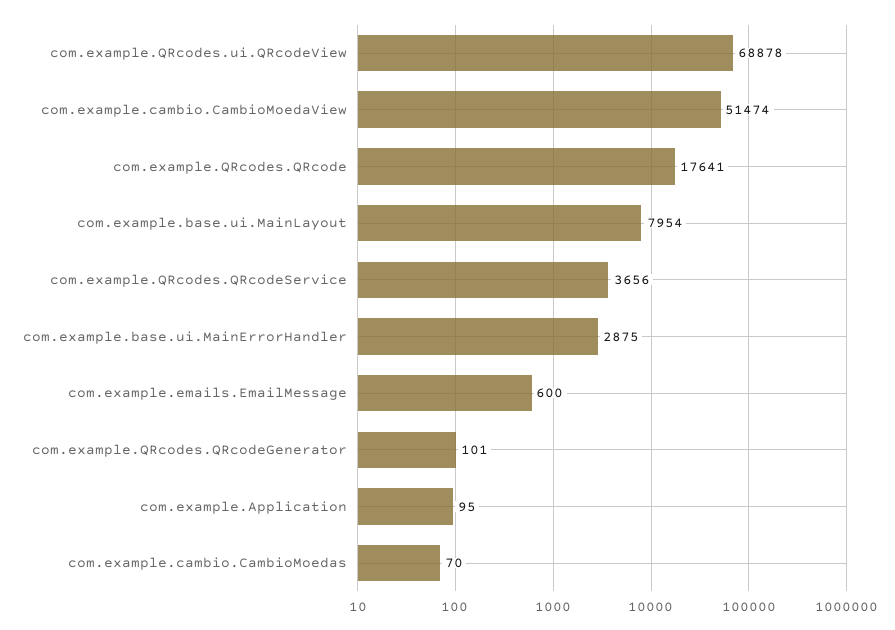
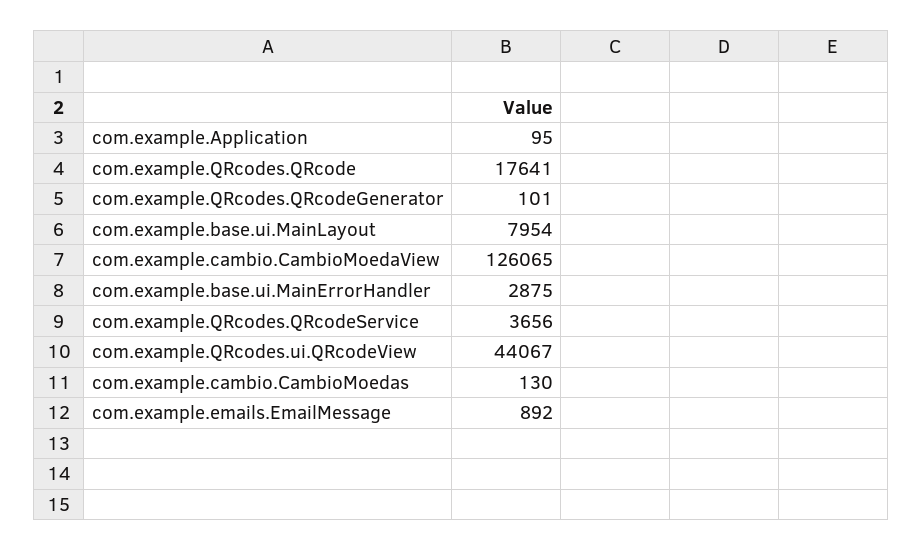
  {
-   "com.example.QRcodes.ui.QRcodeView": 68878,
+   "com.example.QRcodes.ui.QRcodeView": 44067,
-   "com.example.cambio.CambioMoedaView": 51474,
+   "com.example.cambio.CambioMoedaView": 126065,
    "com.example.QRcodes.QRcode": 17641,
    "com.example.base.ui.MainLayout": 7954,
    "com.example.QRcodes.QRcodeService": 3656,
    "com.example.base.ui.MainErrorHandler": 2875,
-   "com.example.emails.EmailMessage": 600,
+   "com.example.emails.EmailMessage": 892,
    "com.example.QRcodes.QRcodeGenerator": 101,
    "com.example.Application": 95,
-   "com.example.cambio.CambioMoedas": 70
+   "com.example.cambio.CambioMoedas": 130
  }

